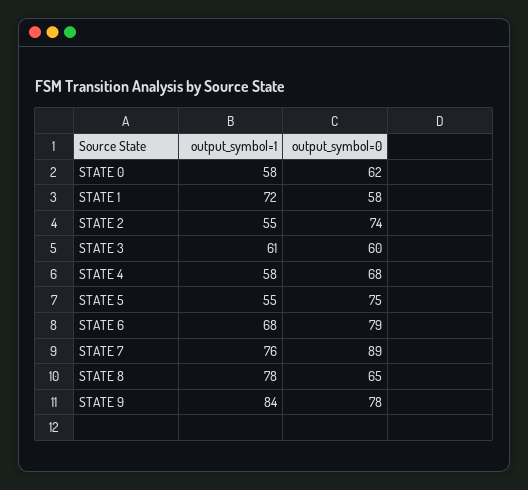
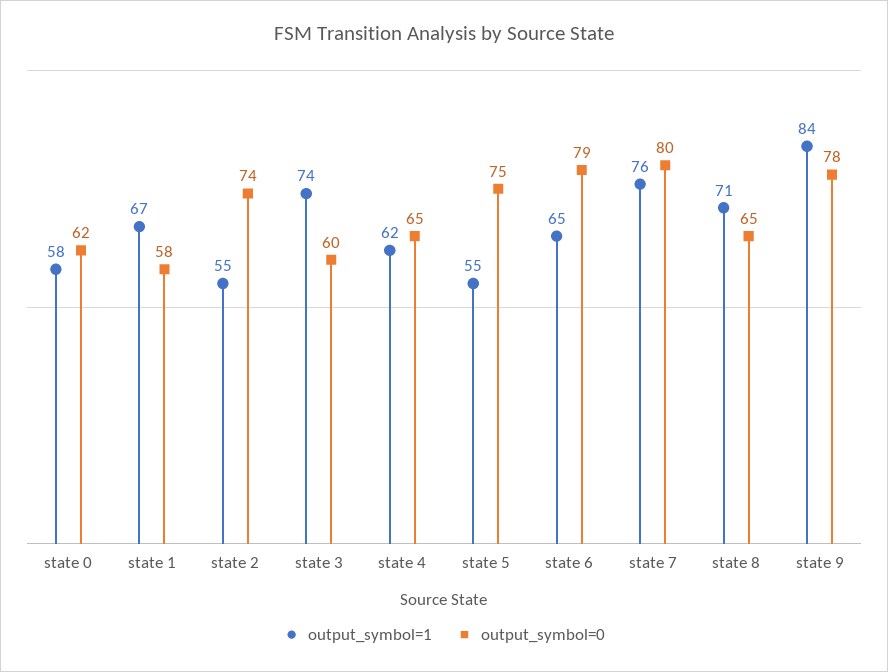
  {
    "output_symbol=1": {
      "STATE 0": 58,
-     "STATE 1": 72,
+     "STATE 1": 67,
      "STATE 2": 55,
-     "STATE 3": 61,
+     "STATE 3": 74,
-     "STATE 4": 58,
+     "STATE 4": 62,
      "STATE 5": 55,
-     "STATE 6": 68,
+     "STATE 6": 65,
      "STATE 7": 76,
-     "STATE 8": 78,
+     "STATE 8": 71,
      "STATE 9": 84
    },
    "output_symbol=0": {
      "STATE 0": 62,
      "STATE 1": 58,
      "STATE 2": 74,
      "STATE 3": 60,
-     "STATE 4": 68,
+     "STATE 4": 65,
      "STATE 5": 75,
      "STATE 6": 79,
-     "STATE 7": 89,
+     "STATE 7": 80,
      "STATE 8": 65,
      "STATE 9": 78
    }
  }

